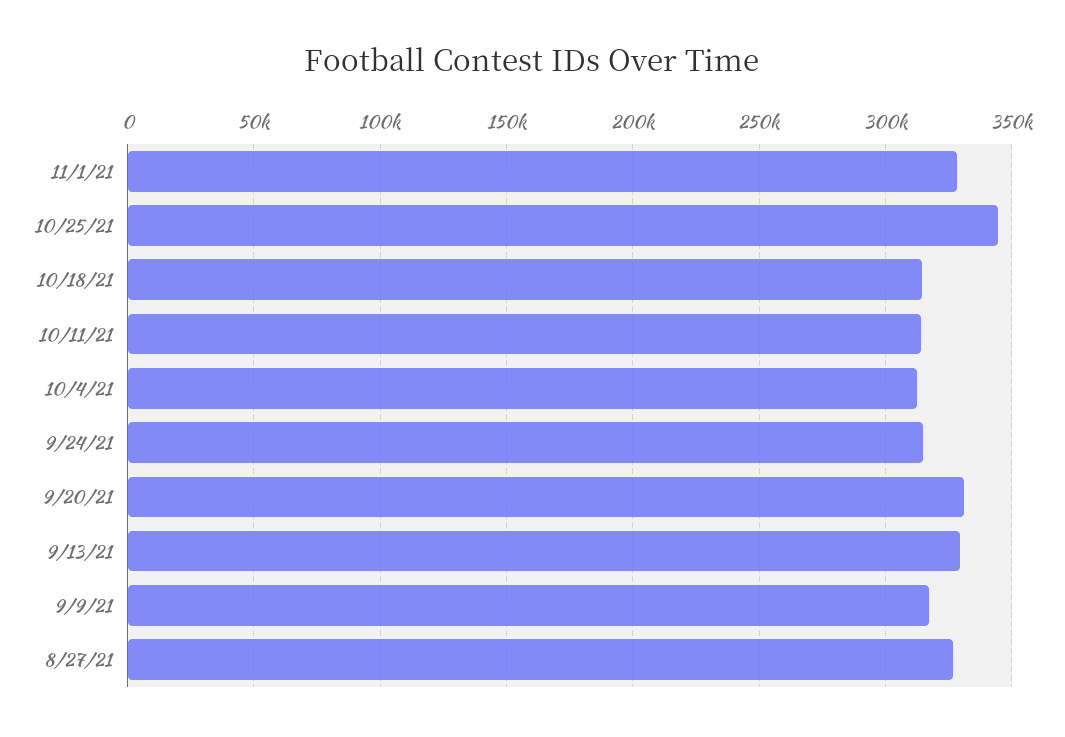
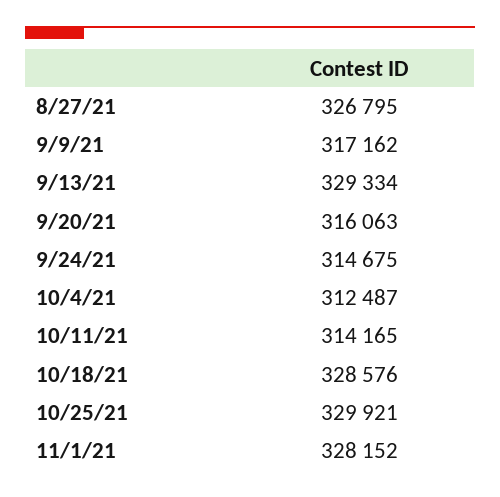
  {
    "11/1/21": 328152,
-   "10/25/21": 345000,
+   "10/25/21": 329921,
-   "10/18/21": 315000,
+   "10/18/21": 328576,
    "10/11/21": 314165,
    "10/4/21": 312487,
    "9/24/21": 314675,
-   "9/20/21": 330000,
+   "9/20/21": 316063,
    "9/13/21": 329334,
    "9/9/21": 317162,
    "8/27/21": 326795
  }

